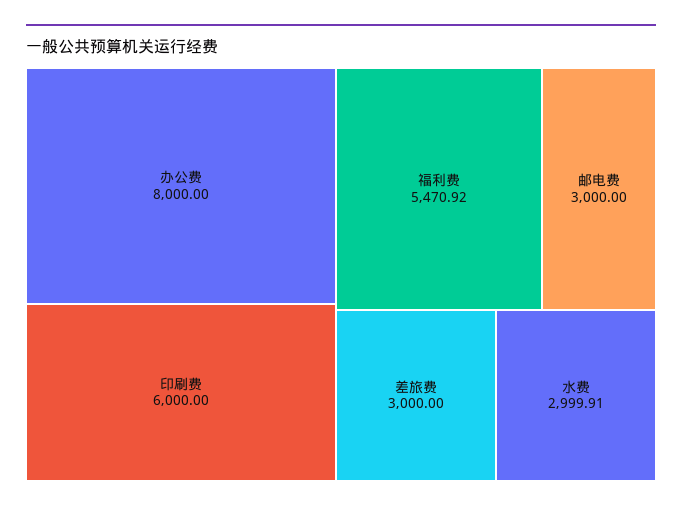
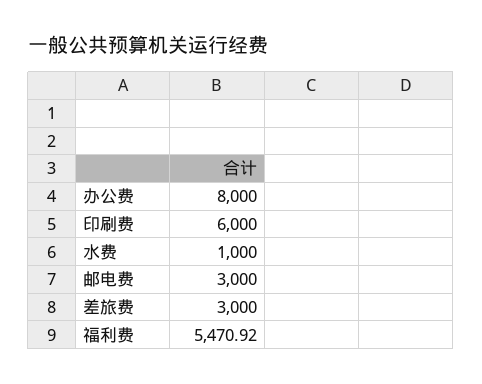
  {
    "办公费": 8000,
    "印刷费": 6000,
    "福利费": 5470.92,
    "邮电费": 3000,
    "差旅费": 3000,
-   "水费": 2999.91
+   "水费": 1000
  }

